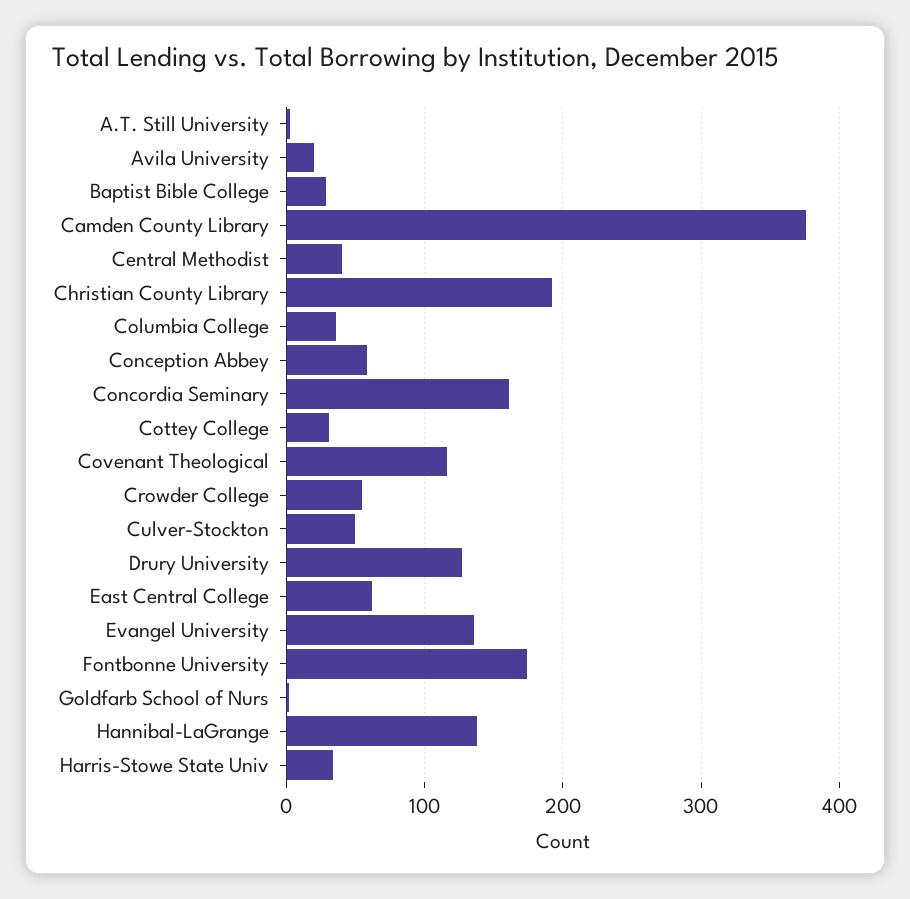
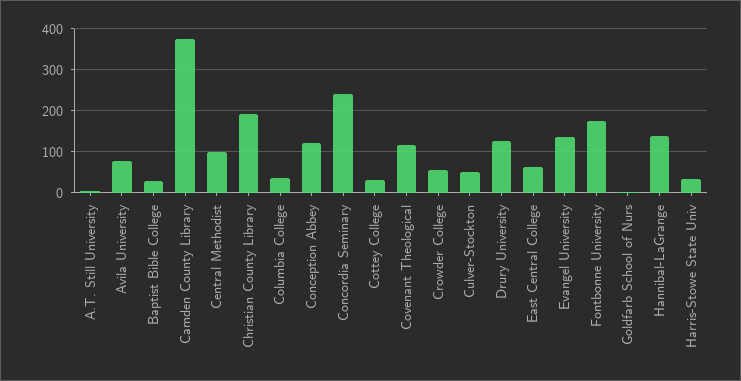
  {
    "A.T. Still University": 0,
-   "Avila University": 20,
+   "Avila University": 80,
    "Baptist Bible College": 30,
    "Camden County Library": 380,
-   "Central Methodist": 40,
+   "Central Methodist": 100,
    "Christian County Library": 190,
    "Columbia College": 40,
-   "Conception Abbey": 60,
+   "Conception Abbey": 120,
-   "Concordia Seminary": 160,
+   "Concordia Seminary": 240,
    "Cottey College": 30,
    "Covenant Theological": 120,
    "Crowder College": 60,
    "Culver-Stockton": 50,
    "Drury University": 130,
    "East Central College": 60,
    "Evangel University": 140,
    "Fontbonne University": 170,
    "Goldfarb School of Nurs": 0,
    "Hannibal-LaGrange": 140,
    "Harris-Stowe State Univ": 30
  }

